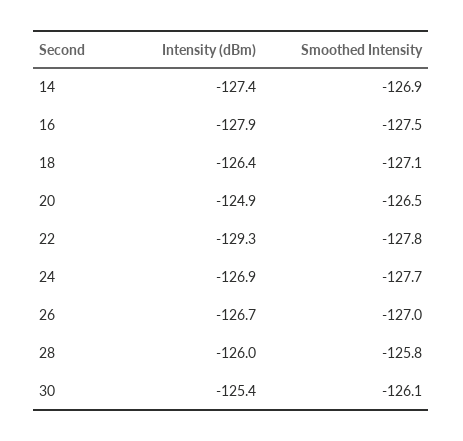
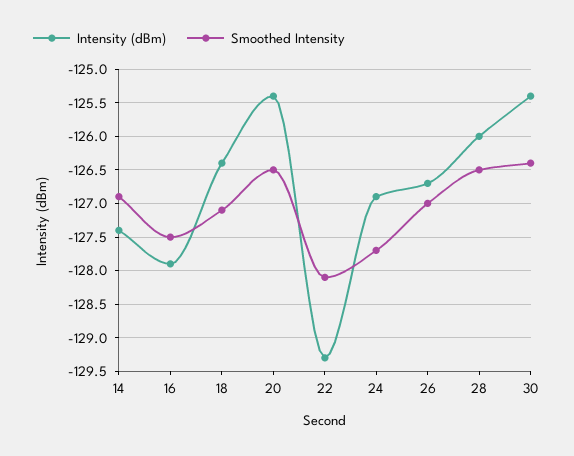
  {
    "Intensity (dBm)": {
      "14": -127.4,
      "16": -127.9,
      "18": -126.4,
-     "20": -124.9,
+     "20": -125.4,
      "22": -129.3,
      "24": -126.9,
      "26": -126.7,
      "28": -126,
      "30": -125.4
    },
    "Smoothed Intensity": {
      "14": -126.9,
      "16": -127.5,
      "18": -127.1,
      "20": -126.5,
-     "22": -127.8,
+     "22": -128.1,
      "24": -127.7,
      "26": -127,
-     "28": -125.8,
+     "28": -126.5,
-     "30": -126.1
+     "30": -126.4
    }
  }

